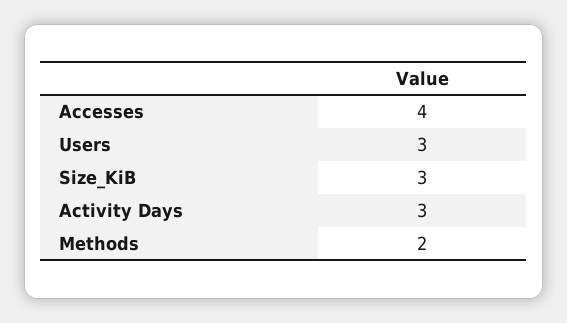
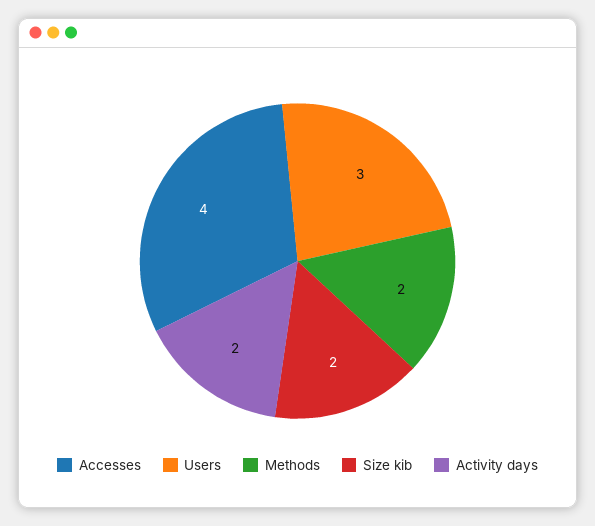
  {
    "Accesses": 4,
    "Users": 3,
-   "Size_KiB": 3,
+   "Size_KiB": 2,
-   "Activity Days": 3,
+   "Activity Days": 2,
    "Methods": 2
  }

